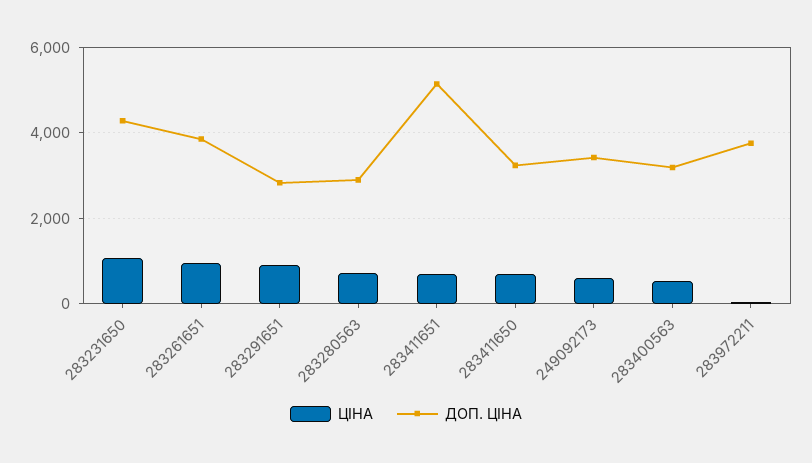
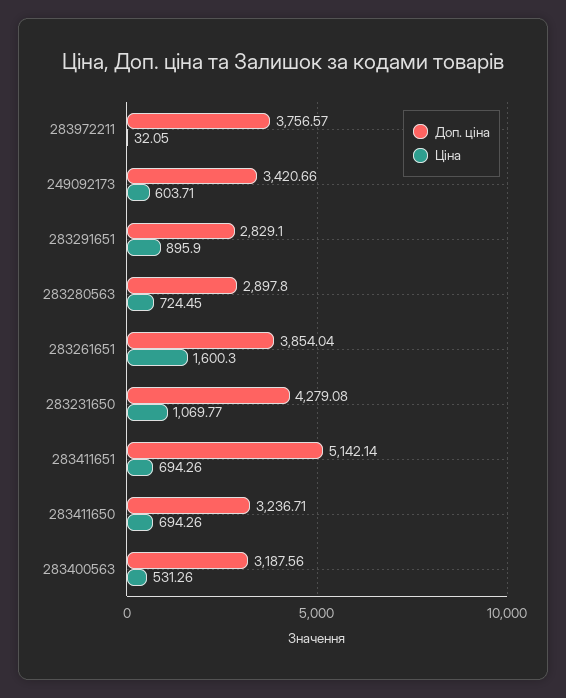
  {
    "ЦІНА": {
      "283231650": 1069.77,
-     "283261651": 1000,
+     "283261651": 1600.3,
      "283291651": 895.9,
      "283280563": 724.45,
      "283411651": 694.26,
      "283411650": 694.26,
      "249092173": 603.71,
      "283400563": 531.26,
      "283972211": 32.05
    },
    "ДОП. ЦІНА": {
      "283231650": 4279.08,
      "283261651": 3854.04,
      "283291651": 2829.1,
      "283280563": 2897.8,
      "283411651": 5142.14,
      "283411650": 3236.71,
      "249092173": 3420.66,
      "283400563": 3187.56,
      "283972211": 3756.57
    }
  }

